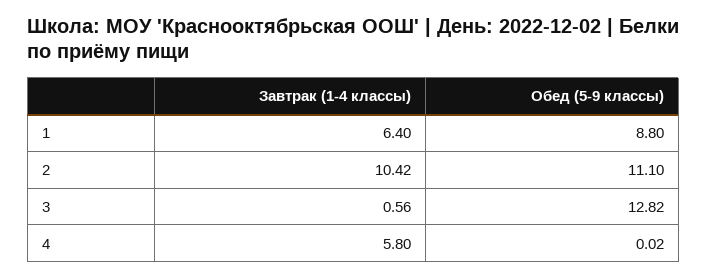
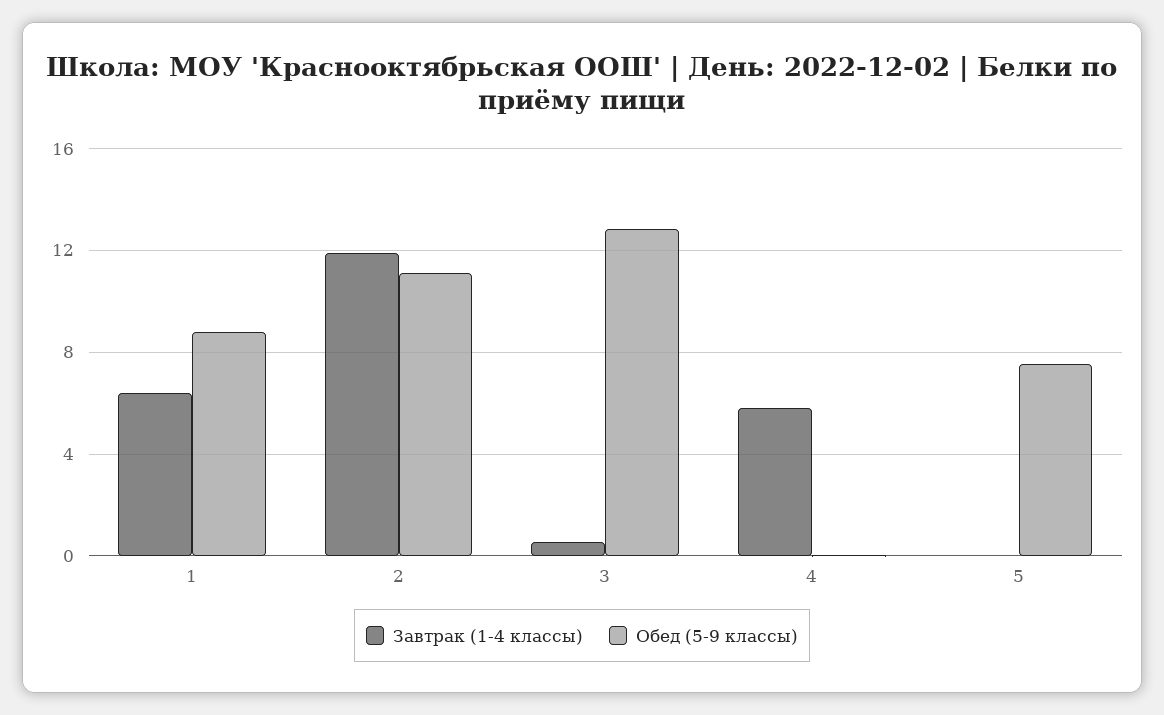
  {
    "Завтрак (1-4 классы)": {
      "1": 6.4,
-     "2": 10.42,
+     "2": 12,
      "3": 0.56,
-     "4": 5.8
+     "4": 5.8,
+     "5": 0
    },
    "Обед (5-9 классы)": {
      "1": 8.8,
      "2": 11.1,
      "3": 12.82,
-     "4": 0.02
+     "4": 0.02,
+     "5": 7.5
    }
  }

